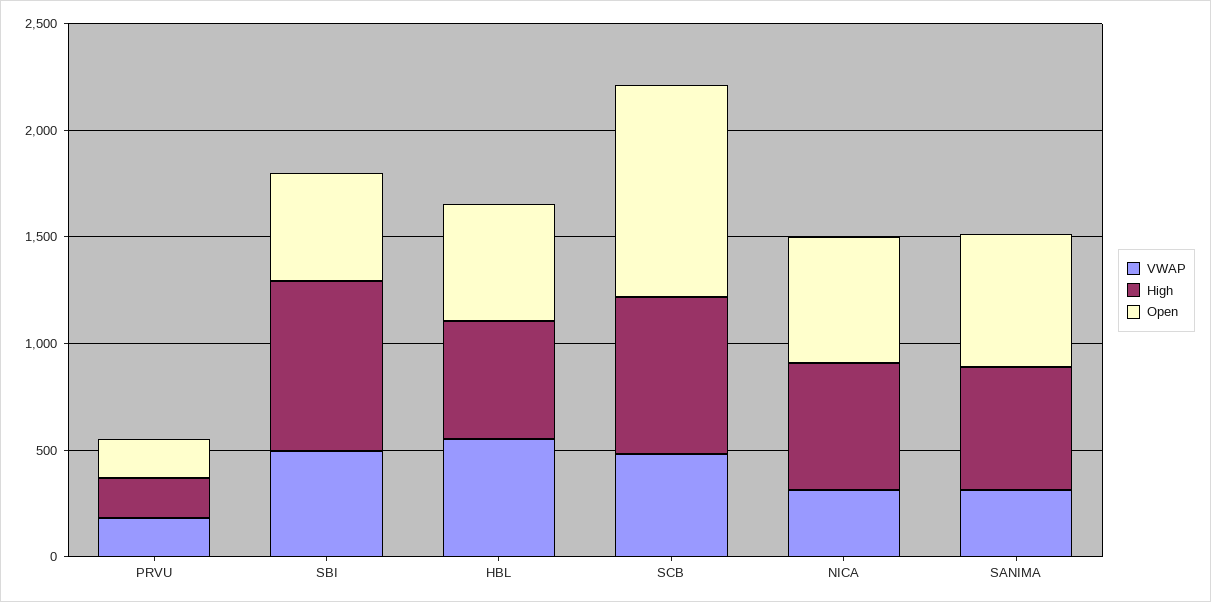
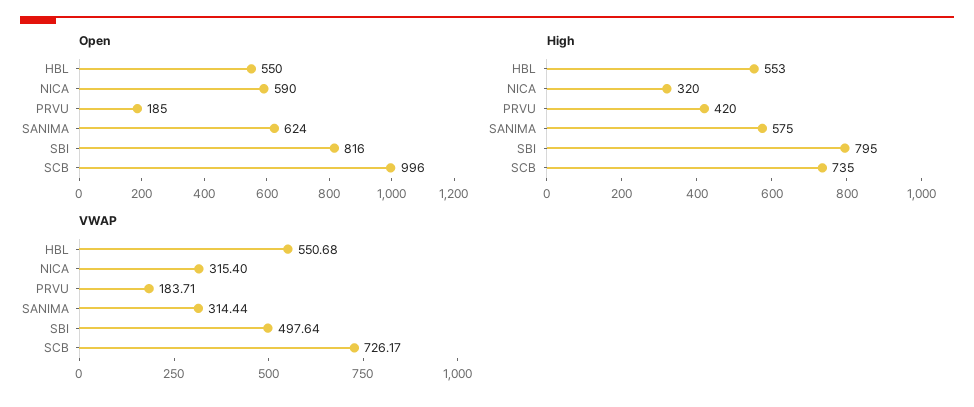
  {
    "VWAP": {
      "PRVU": 183.71,
      "SBI": 497.64,
      "HBL": 550.68,
-     "SCB": 500,
+     "SCB": 726.17,
      "NICA": 315.4,
      "SANIMA": 314.44
    },
    "High": {
-     "PRVU": 200,
+     "PRVU": 420,
      "SBI": 795,
      "HBL": 553,
      "SCB": 735,
-     "NICA": 600,
+     "NICA": 320,
      "SANIMA": 575
    },
    "Open": {
      "PRVU": 185,
-     "SBI": 500,
+     "SBI": 816,
      "HBL": 550,
      "SCB": 996,
      "NICA": 590,
      "SANIMA": 624
    }
  }

